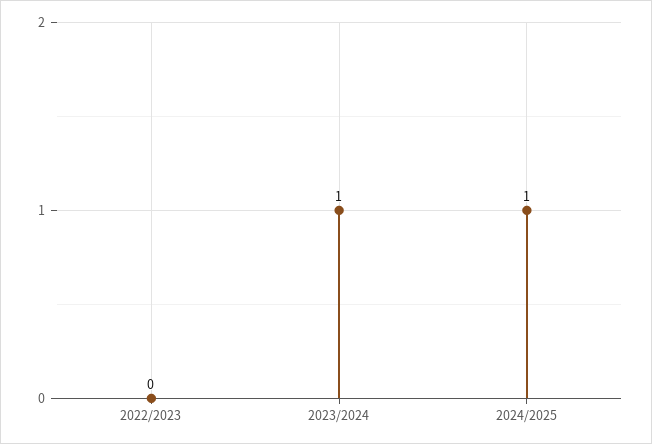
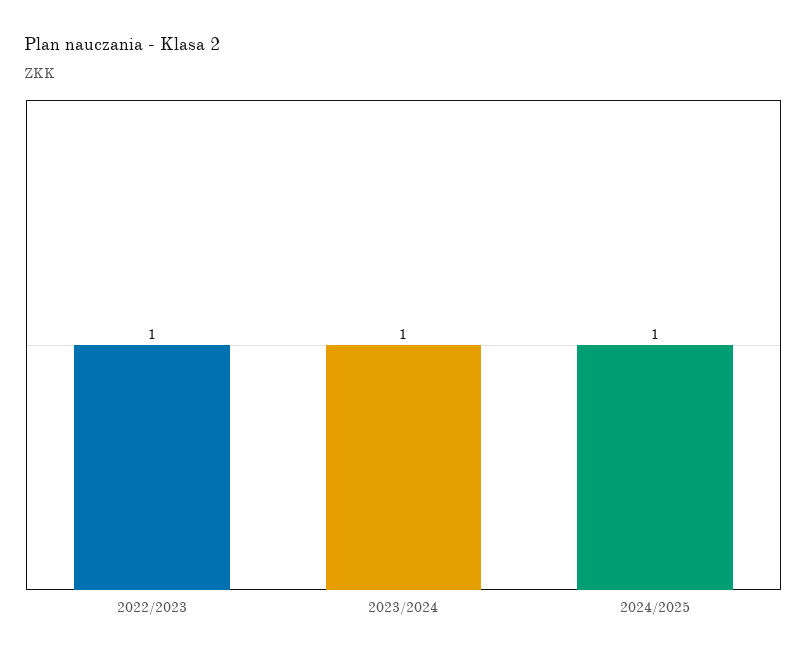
  {
-   "2022/2023": 0,
+   "2022/2023": 1,
    "2023/2024": 1,
    "2024/2025": 1
  }

